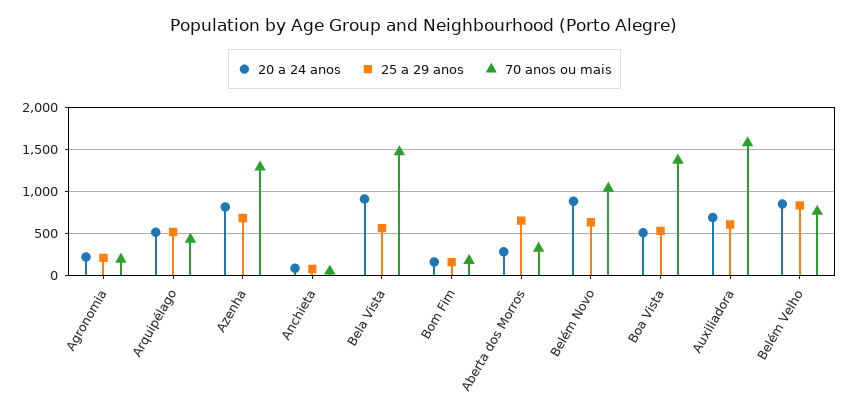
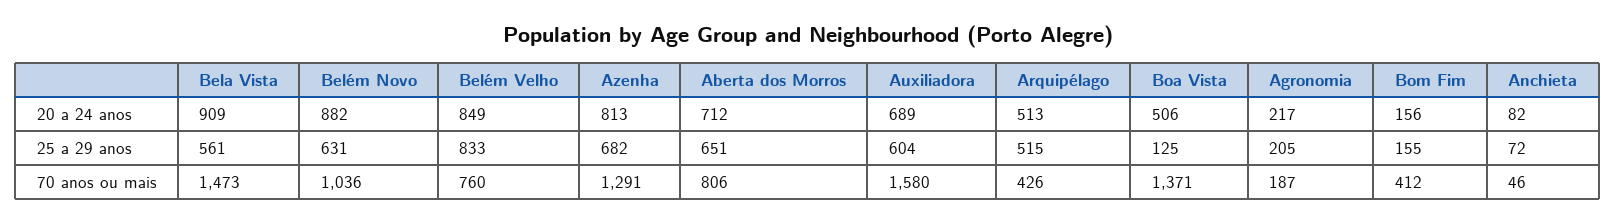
  {
    "20 a 24 anos": {
      "Agronomia": 217,
      "Arquipélago": 513,
      "Azenha": 813,
      "Anchieta": 82,
      "Bela Vista": 909,
      "Bom Fim": 156,
-     "Aberta dos Morros": 300,
+     "Aberta dos Morros": 712,
      "Belém Novo": 882,
      "Boa Vista": 506,
      "Auxiliadora": 689,
      "Belém Velho": 849
    },
    "25 a 29 anos": {
      "Agronomia": 205,
      "Arquipélago": 515,
      "Azenha": 682,
      "Anchieta": 72,
      "Bela Vista": 561,
      "Bom Fim": 155,
      "Aberta dos Morros": 651,
      "Belém Novo": 631,
-     "Boa Vista": 500,
+     "Boa Vista": 125,
      "Auxiliadora": 604,
      "Belém Velho": 833
    },
    "70 anos ou mais": {
      "Agronomia": 187,
      "Arquipélago": 426,
      "Azenha": 1291,
      "Anchieta": 46,
      "Bela Vista": 1473,
-     "Bom Fim": 200,
+     "Bom Fim": 412,
-     "Aberta dos Morros": 300,
+     "Aberta dos Morros": 806,
      "Belém Novo": 1036,
      "Boa Vista": 1371,
      "Auxiliadora": 1580,
      "Belém Velho": 760
    }
  }

